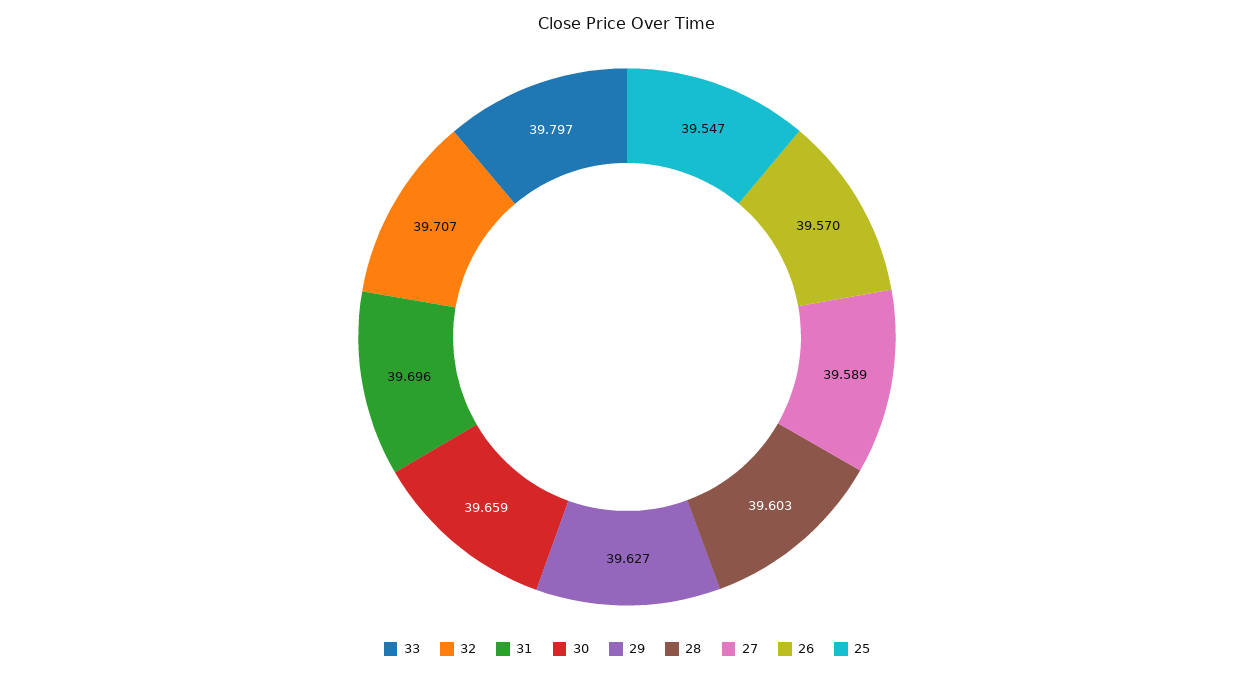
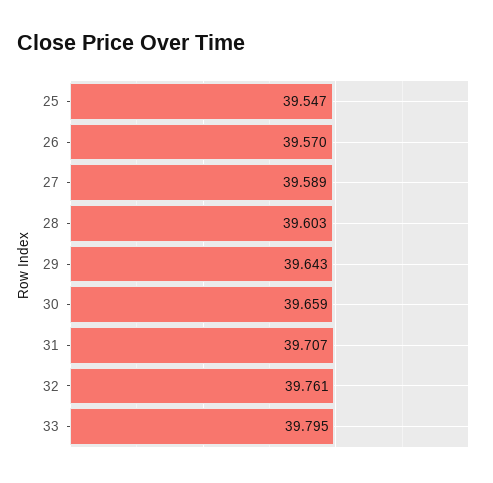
  {
-   "33": 39.797,
+   "33": 39.795,
-   "32": 39.707,
+   "32": 39.761,
-   "31": 39.696,
+   "31": 39.707,
    "30": 39.659,
-   "29": 39.627,
+   "29": 39.643,
    "28": 39.603,
    "27": 39.589,
    "26": 39.57,
    "25": 39.547
  }

